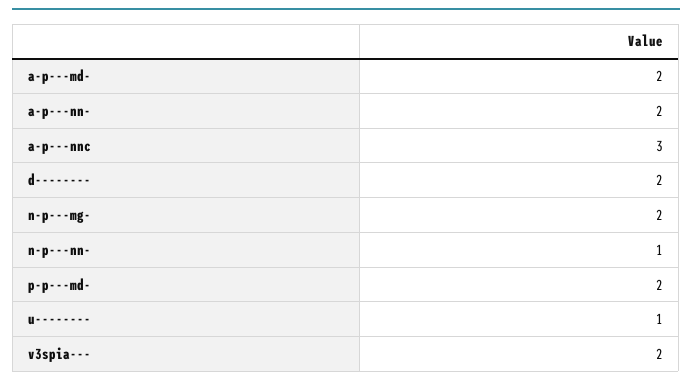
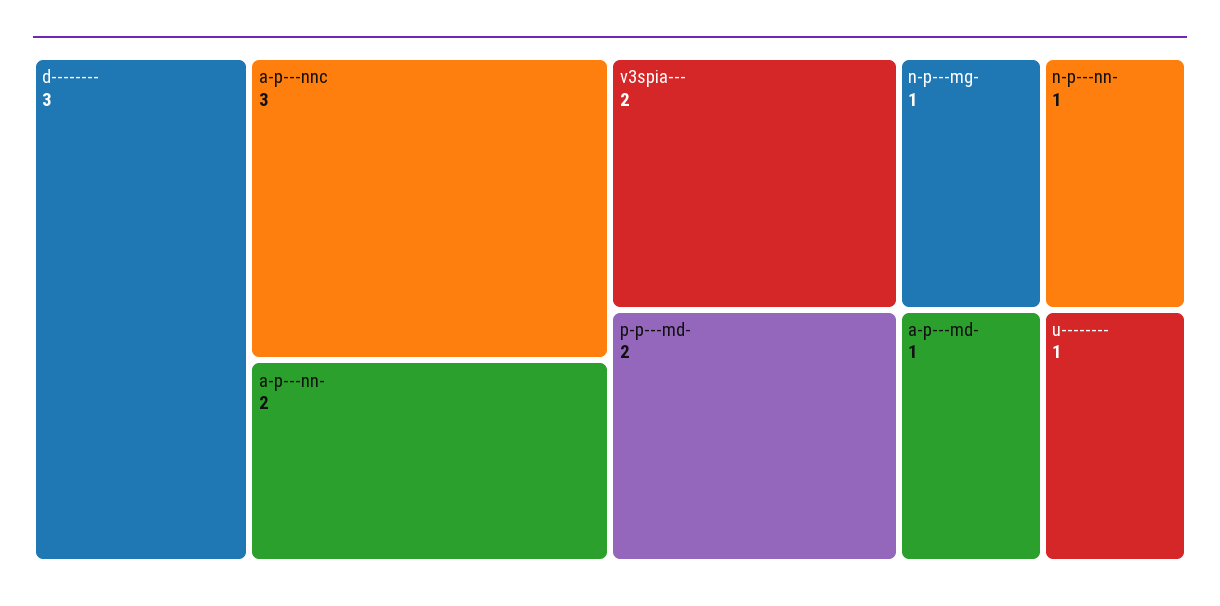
  {
-   "a-p---md-": 2,
+   "a-p---md-": 1,
    "a-p---nn-": 2,
    "a-p---nnc": 3,
-   "d--------": 2,
+   "d--------": 3,
-   "n-p---mg-": 2,
+   "n-p---mg-": 1,
    "n-p---nn-": 1,
    "p-p---md-": 2,
    "u--------": 1,
    "v3spia---": 2
  }

